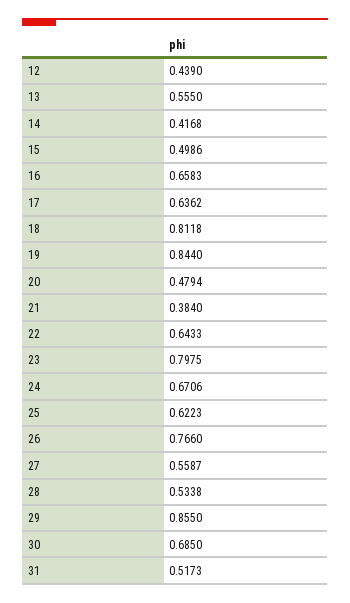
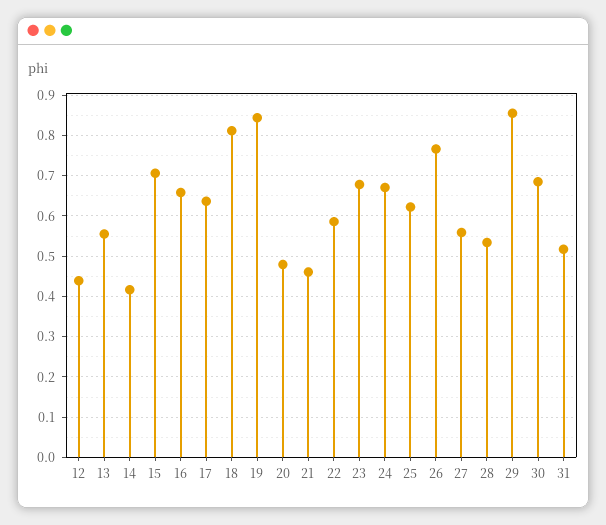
  {
    "12": 0.439,
    "13": 0.555,
    "14": 0.4168,
-   "15": 0.4986,
+   "15": 0.7,
    "16": 0.6583,
    "17": 0.6362,
    "18": 0.8118,
    "19": 0.844,
    "20": 0.4794,
-   "21": 0.384,
+   "21": 0.46,
-   "22": 0.6433,
+   "22": 0.58,
-   "23": 0.7975,
+   "23": 0.68,
    "24": 0.6706,
    "25": 0.6223,
    "26": 0.766,
    "27": 0.5587,
    "28": 0.5338,
    "29": 0.855,
    "30": 0.685,
    "31": 0.5173
  }

